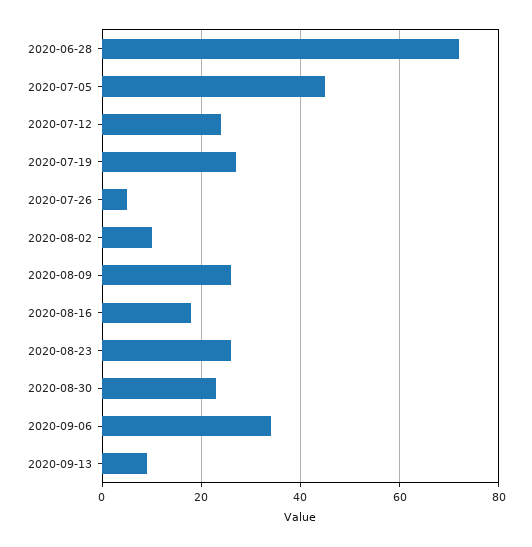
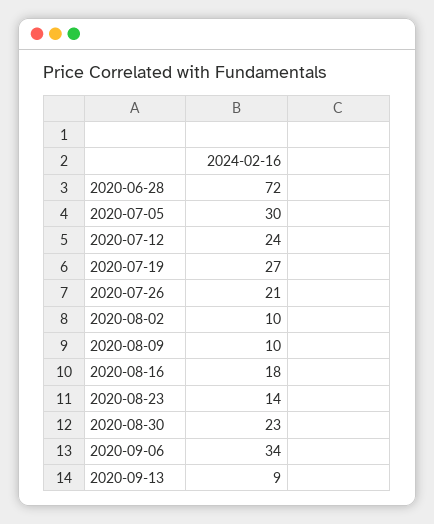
  {
    "2020-06-28": 72,
-   "2020-07-05": 45,
+   "2020-07-05": 30,
    "2020-07-12": 24,
    "2020-07-19": 27,
-   "2020-07-26": 5,
+   "2020-07-26": 21,
    "2020-08-02": 10,
-   "2020-08-09": 25,
+   "2020-08-09": 10,
    "2020-08-16": 18,
-   "2020-08-23": 25,
+   "2020-08-23": 14,
    "2020-08-30": 23,
    "2020-09-06": 34,
    "2020-09-13": 9
  }

